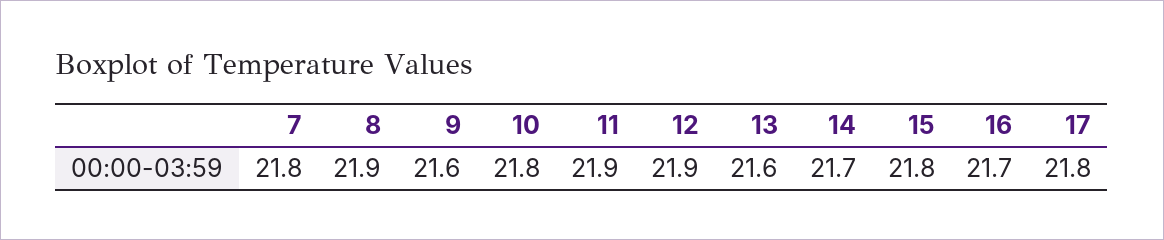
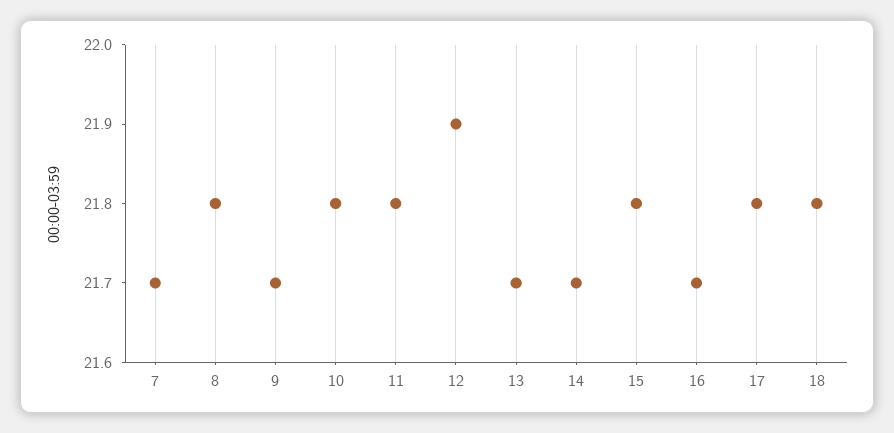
  {
-   "7": 21.8,
+   "7": 21.7,
-   "8": 21.9,
+   "8": 21.8,
-   "9": 21.6,
+   "9": 21.7,
    "10": 21.8,
-   "11": 21.9,
+   "11": 21.8,
    "12": 21.9,
-   "13": 21.6,
+   "13": 21.7,
    "14": 21.7,
    "15": 21.8,
    "16": 21.7,
-   "17": 21.8
+   "17": 21.8,
+   "18": 21.8
  }

